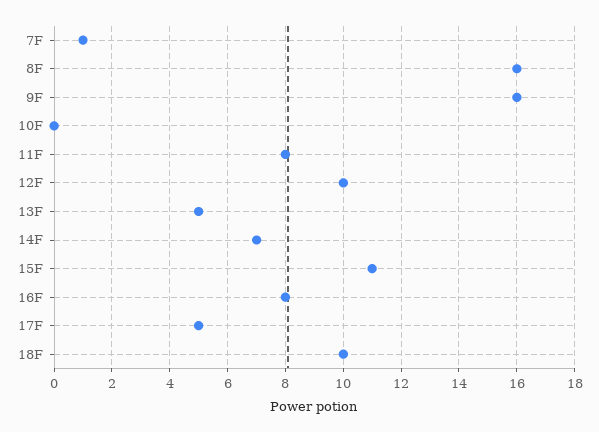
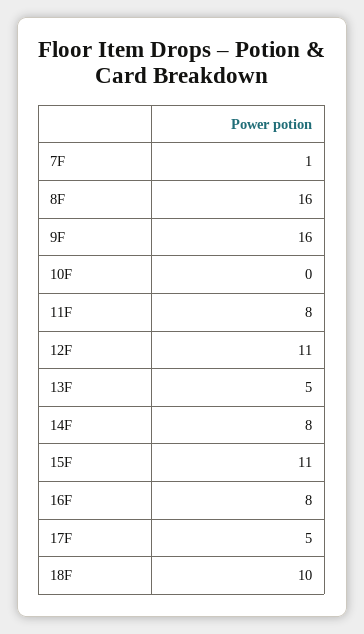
  {
    "7F": 1,
    "8F": 16,
    "9F": 16,
    "10F": 0,
    "11F": 8,
-   "12F": 10,
+   "12F": 11,
    "13F": 5,
-   "14F": 7,
+   "14F": 8,
    "15F": 11,
    "16F": 8,
    "17F": 5,
    "18F": 10
  }

